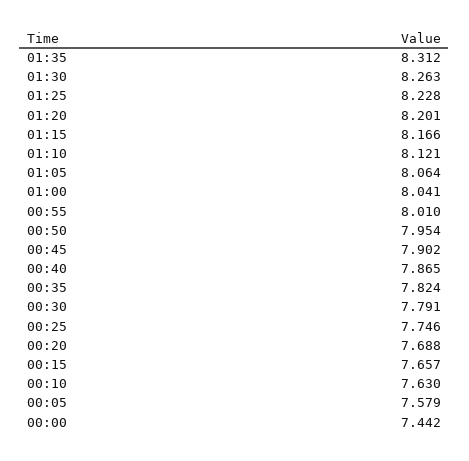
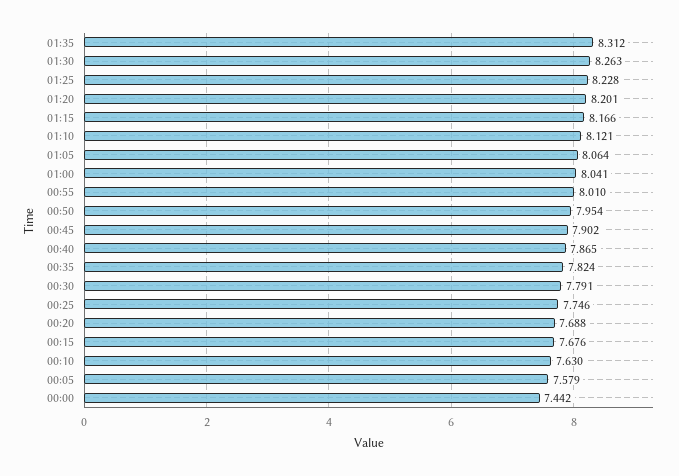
  {
    "01:35": 8.312,
    "01:30": 8.263,
    "01:25": 8.228,
    "01:20": 8.201,
    "01:15": 8.166,
    "01:10": 8.121,
    "01:05": 8.064,
    "01:00": 8.041,
    "00:55": 8.01,
    "00:50": 7.954,
    "00:45": 7.902,
    "00:40": 7.865,
    "00:35": 7.824,
    "00:30": 7.791,
    "00:25": 7.746,
    "00:20": 7.688,
-   "00:15": 7.657,
+   "00:15": 7.676,
    "00:10": 7.63,
    "00:05": 7.579,
    "00:00": 7.442
  }

